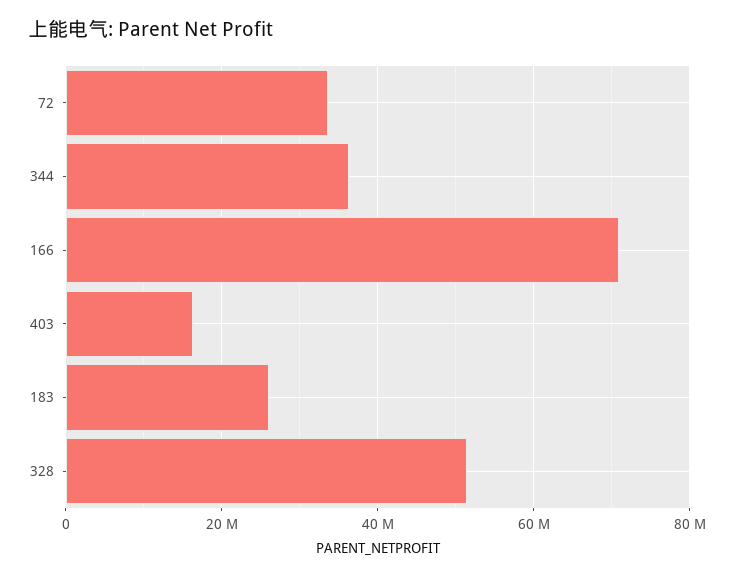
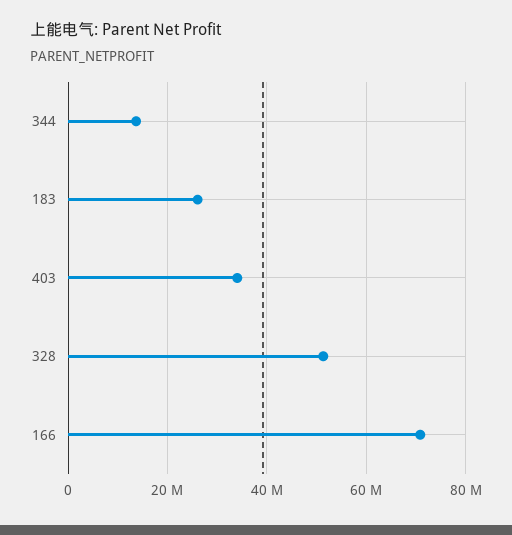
  {
-   "72": 34000000,
-   "344": 36000000,
+   "344": 14000000,
    "166": 70000000,
-   "403": 16000000,
+   "403": 34000000,
    "183": 26000000,
    "328": 52000000
  }

